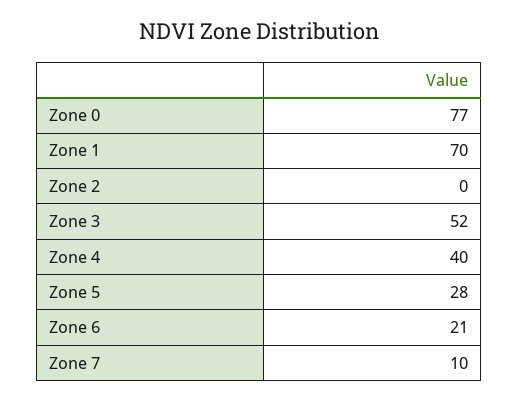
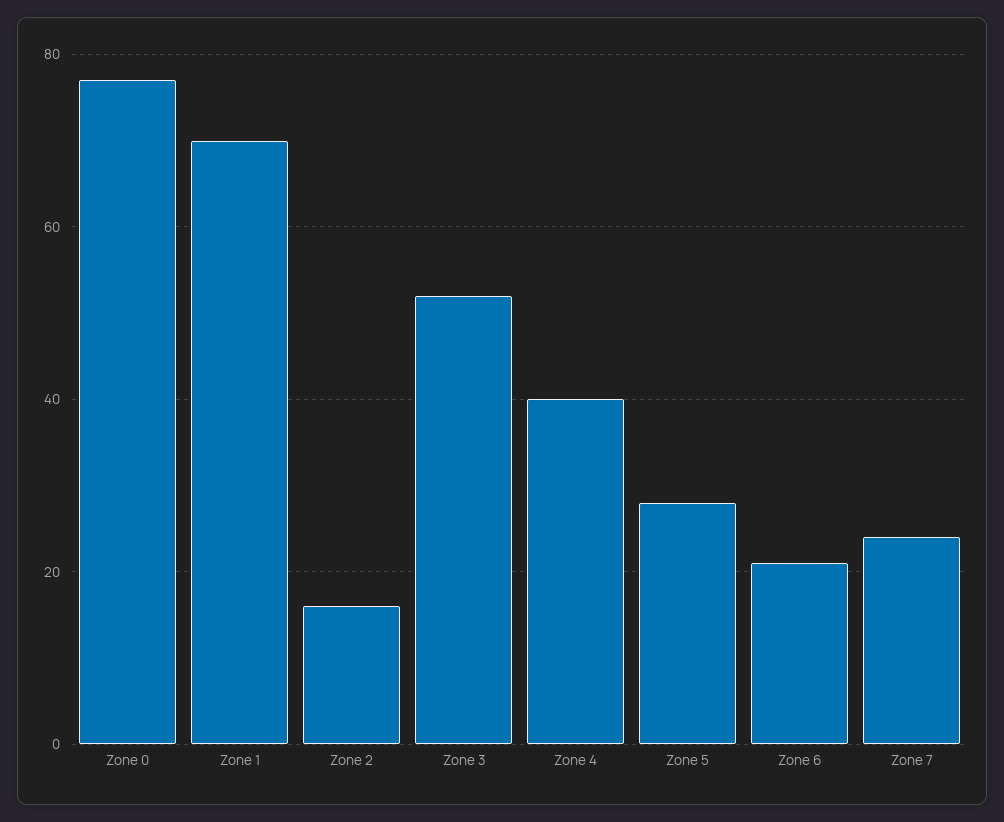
  {
    "Zone 0": 77,
    "Zone 1": 70,
-   "Zone 2": 0,
+   "Zone 2": 15,
    "Zone 3": 52,
    "Zone 4": 40,
    "Zone 5": 28,
    "Zone 6": 21,
-   "Zone 7": 10
+   "Zone 7": 25
  }

